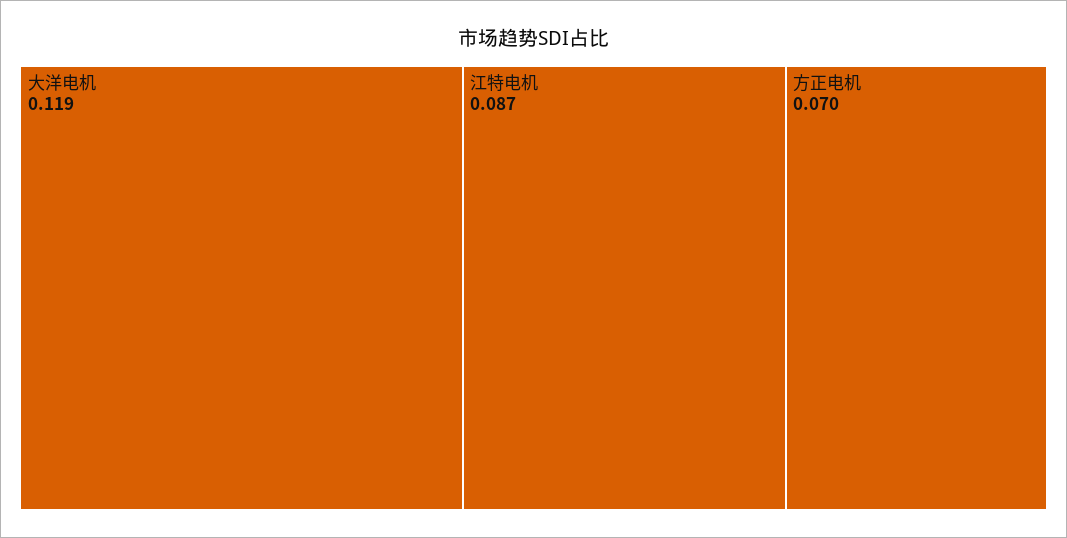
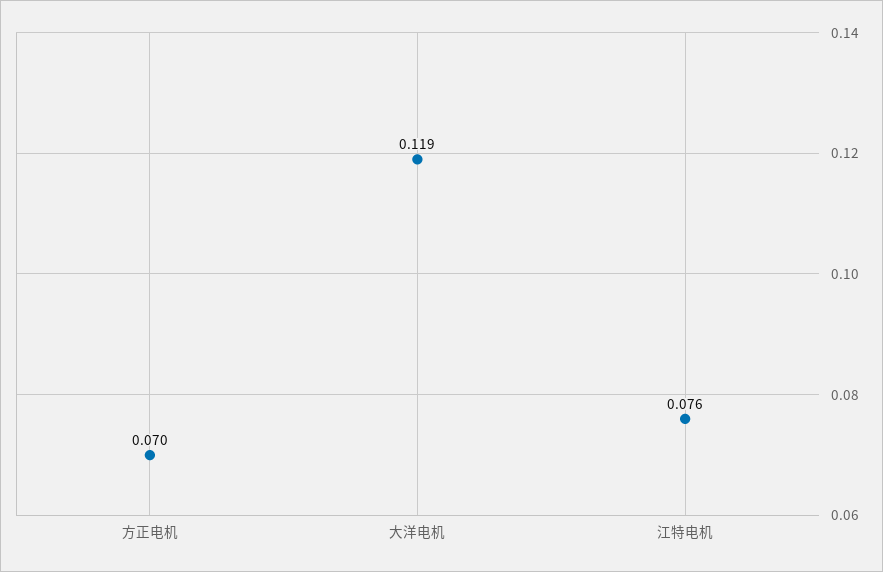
  {
    "大洋电机": 0.119,
-   "江特电机": 0.087,
+   "江特电机": 0.076,
    "方正电机": 0.07
  }

